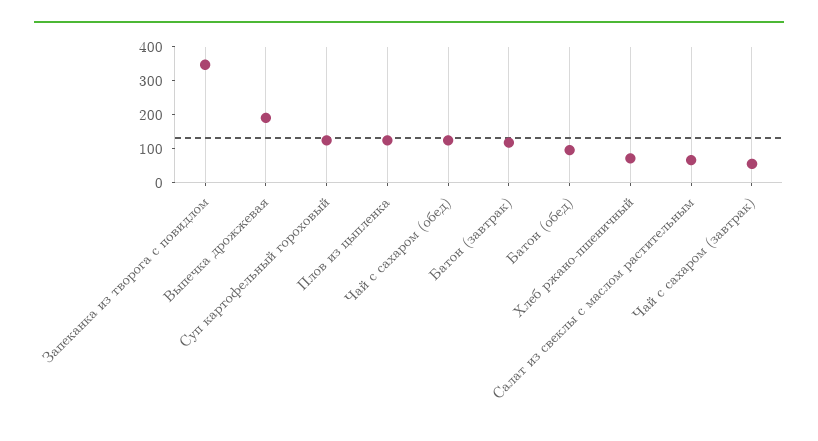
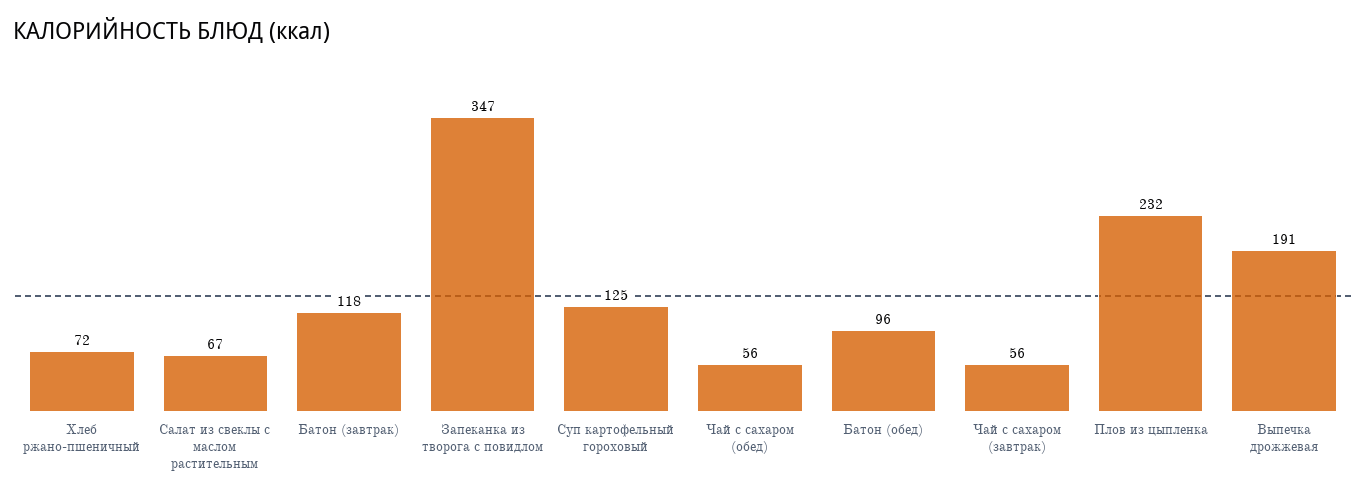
  {
    "Запеканка из творога с повидлом": 347,
    "Выпечка дрожжевая": 191,
    "Суп картофельный гороховый": 125,
-   "Плов из цыпленка": 125,
+   "Плов из цыпленка": 232,
-   "Чай с сахаром (обед)": 125,
+   "Чай с сахаром (обед)": 56,
    "Батон (завтрак)": 118,
    "Батон (обед)": 96,
    "Хлеб ржано-пшеничный": 72,
    "Салат из свеклы с маслом растительным": 67,
    "Чай с сахаром (завтрак)": 56
  }

